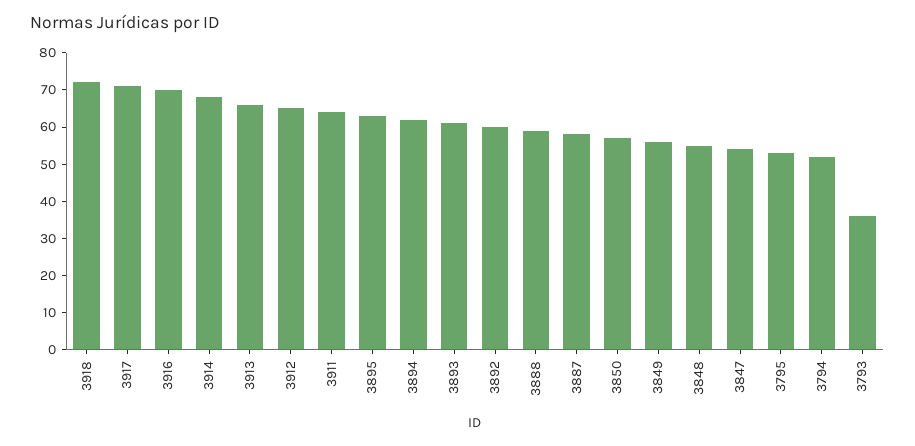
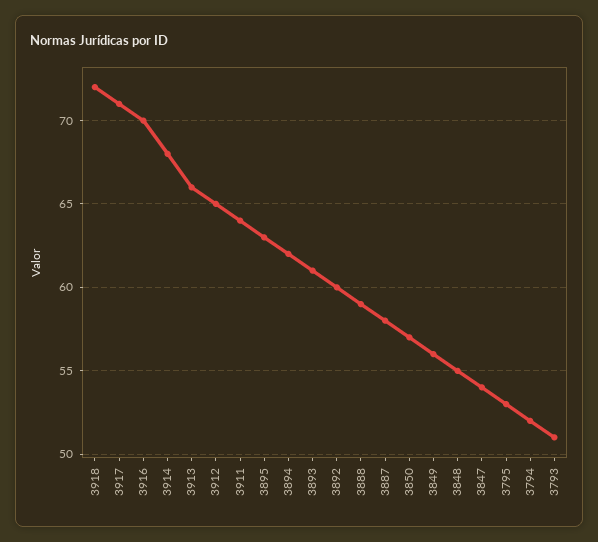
  {
    "3918": 72,
    "3917": 71,
    "3916": 70,
    "3914": 68,
    "3913": 66,
    "3912": 65,
    "3911": 64,
    "3895": 63,
    "3894": 62,
    "3893": 61,
    "3892": 60,
    "3888": 59,
    "3887": 58,
    "3850": 57,
    "3849": 56,
    "3848": 55,
    "3847": 54,
    "3795": 53,
    "3794": 52,
-   "3793": 35
+   "3793": 51
  }

